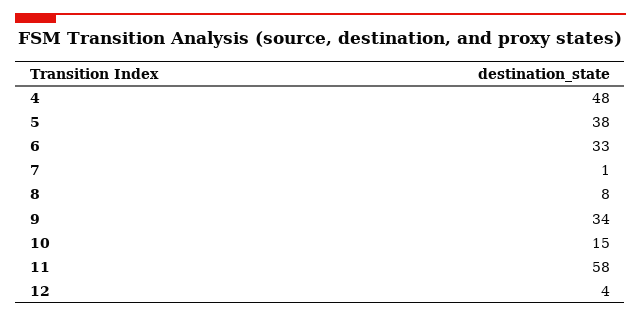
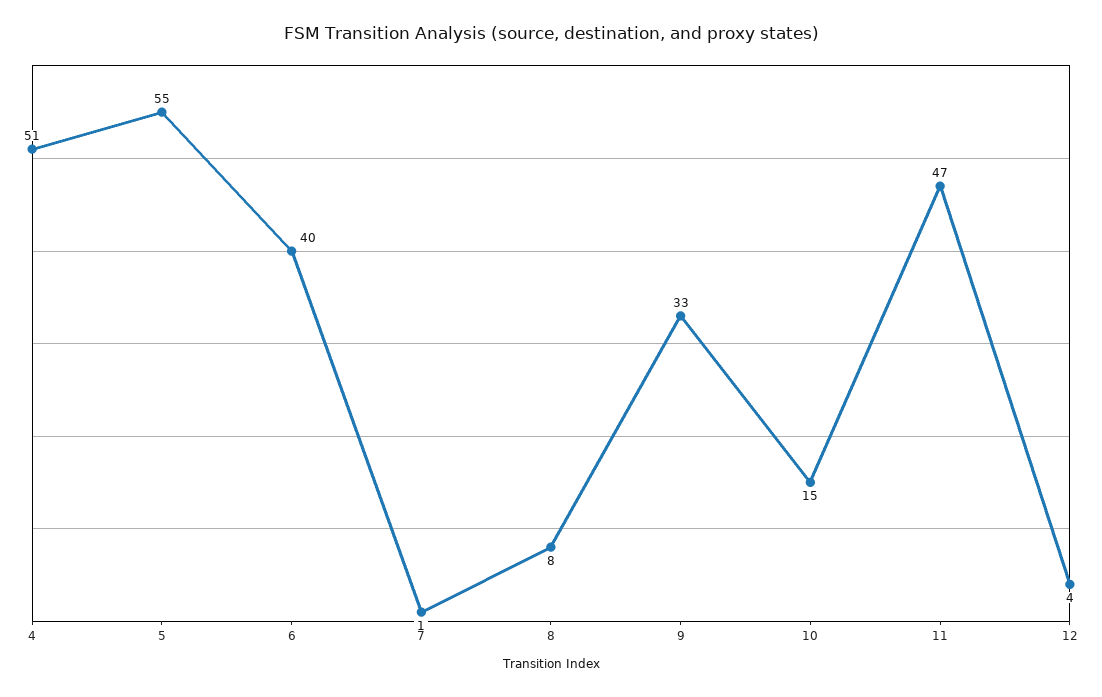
  {
-   "4": 48,
+   "4": 51,
-   "5": 38,
+   "5": 55,
-   "6": 33,
+   "6": 40,
    "7": 1,
    "8": 8,
-   "9": 34,
+   "9": 33,
    "10": 15,
-   "11": 58,
+   "11": 47,
    "12": 4
  }

